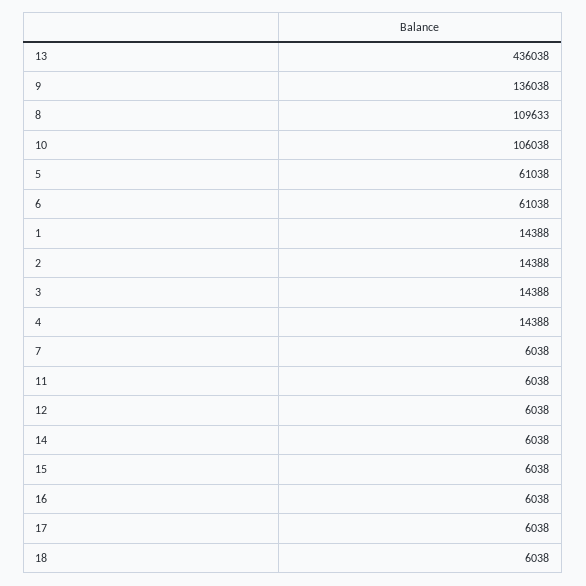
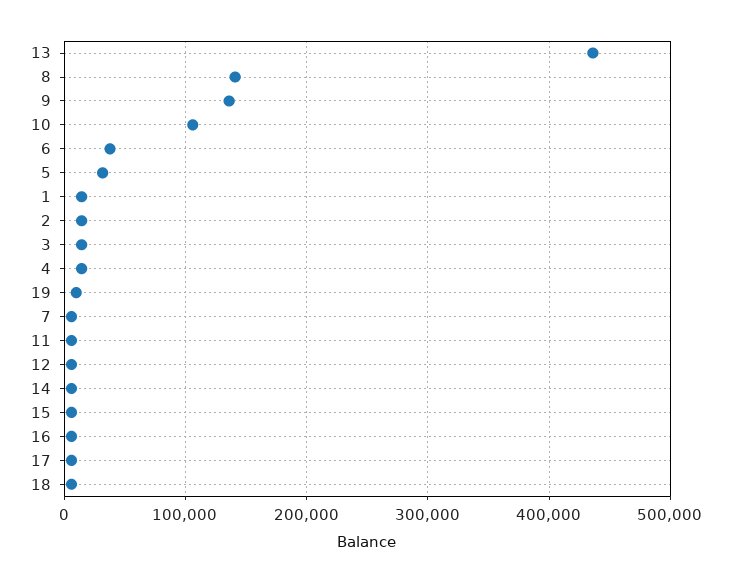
  {
    "13": 436038,
    "9": 136038,
-   "8": 109633,
+   "8": 140000,
    "10": 106038,
-   "5": 61038,
+   "5": 30000,
-   "6": 61038,
+   "6": 40000,
    "1": 14388,
    "2": 14388,
    "3": 14388,
    "4": 14388,
    "7": 6038,
    "11": 6038,
    "12": 6038,
    "14": 6038,
    "15": 6038,
    "16": 6038,
    "17": 6038,
-   "18": 6038
+   "18": 6038,
+   "19": 10000
  }

